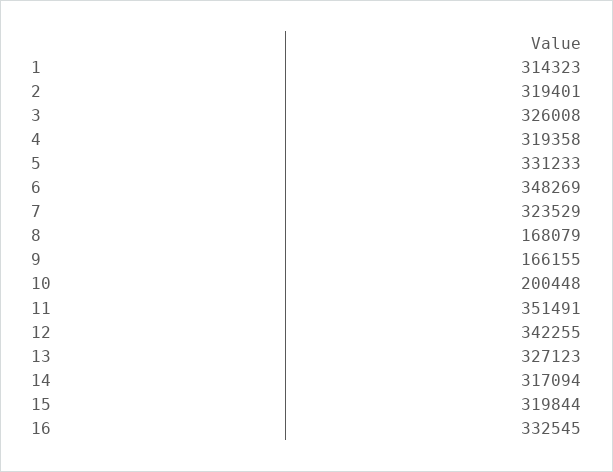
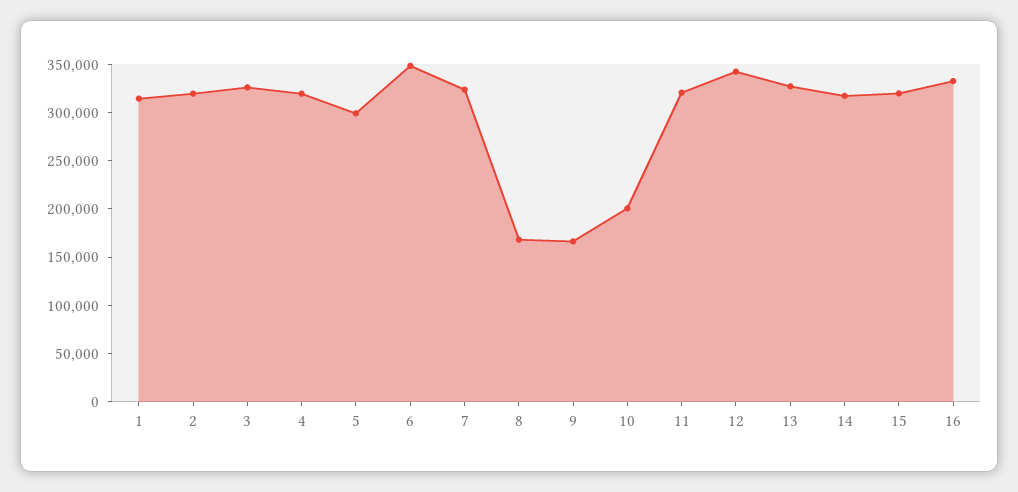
  {
    "1": 314323,
    "2": 319401,
    "3": 326008,
    "4": 319358,
-   "5": 331233,
+   "5": 300000,
    "6": 348269,
    "7": 323529,
    "8": 168079,
    "9": 166155,
    "10": 200448,
-   "11": 351491,
+   "11": 320000,
    "12": 342255,
    "13": 327123,
    "14": 317094,
    "15": 319844,
    "16": 332545
  }

